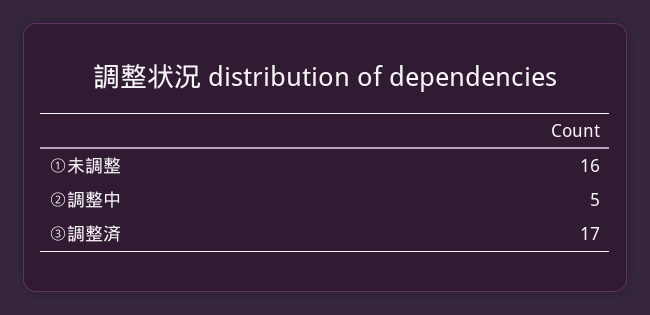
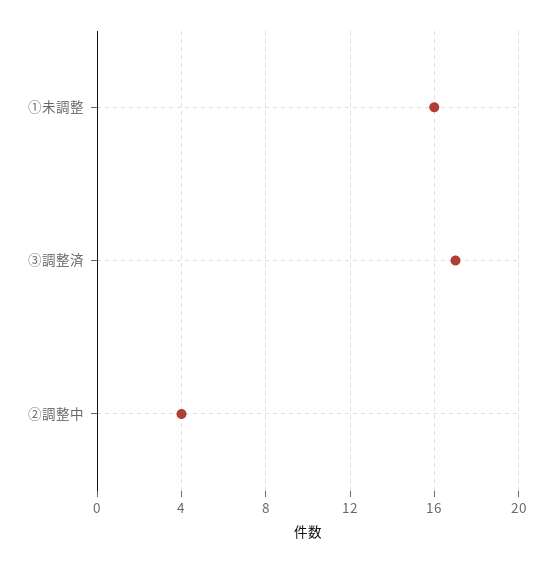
  {
    "①未調整": 16,
-   "②調整中": 5,
+   "②調整中": 4,
    "③調整済": 17
  }

